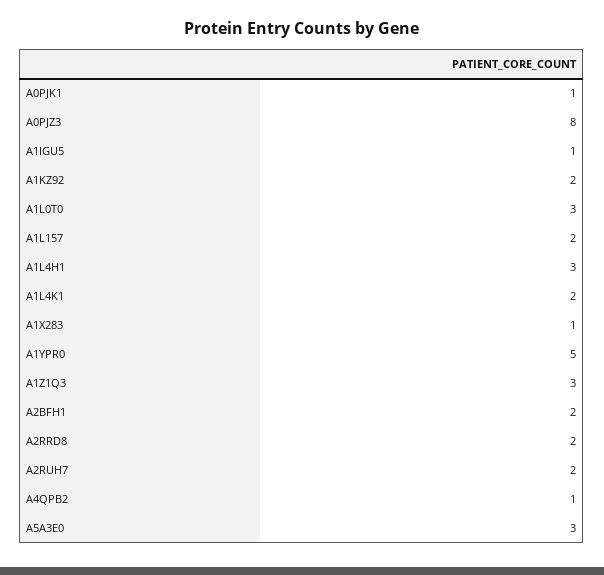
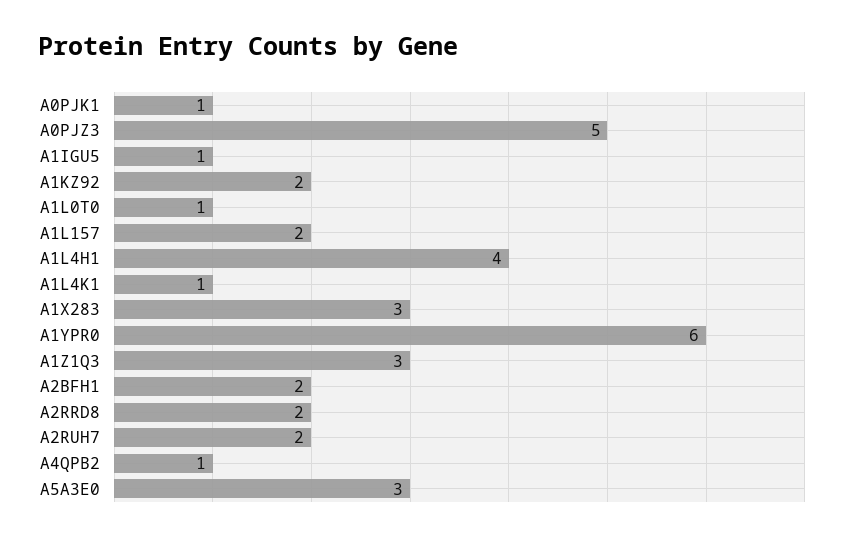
  {
    "A0PJK1": 1,
-   "A0PJZ3": 8,
+   "A0PJZ3": 5,
    "A1IGU5": 1,
    "A1KZ92": 2,
-   "A1L0T0": 3,
+   "A1L0T0": 1,
    "A1L157": 2,
-   "A1L4H1": 3,
+   "A1L4H1": 4,
-   "A1L4K1": 2,
+   "A1L4K1": 1,
-   "A1X283": 1,
+   "A1X283": 3,
-   "A1YPR0": 5,
+   "A1YPR0": 6,
    "A1Z1Q3": 3,
    "A2BFH1": 2,
    "A2RRD8": 2,
    "A2RUH7": 2,
    "A4QPB2": 1,
    "A5A3E0": 3
  }

